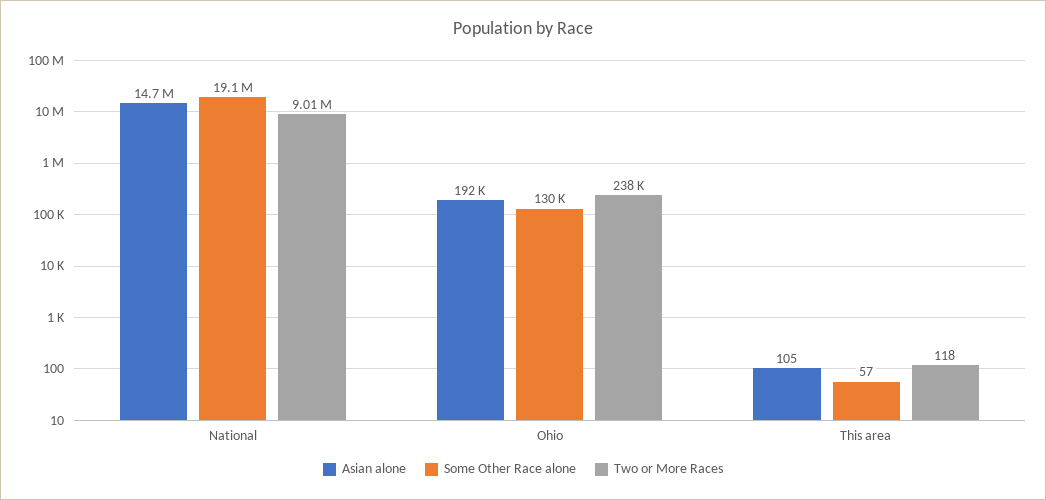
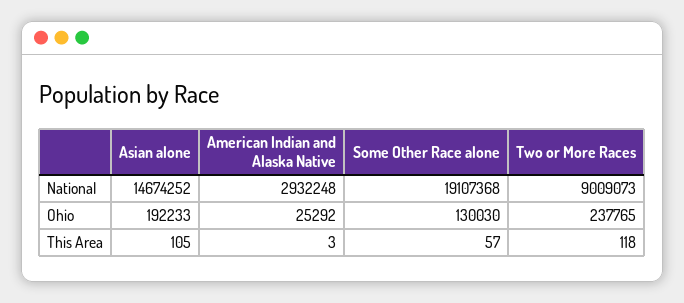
  {
    "Asian alone": {
      "National": 14674252,
      "Ohio": 192233,
      "This area": 105
    },
    "Some Other Race alone": {
      "National": 19107368,
      "Ohio": 130030,
      "This area": 57
    },
    "Two or More Races": {
      "National": 9009073,
      "Ohio": 237765,
      "This area": 118
-   }
+   },
+   "American Indian and Alaska Native": {
+     "National": 2932248,
+     "Ohio": 25292,
+     "This area": 3
+   }
  }

